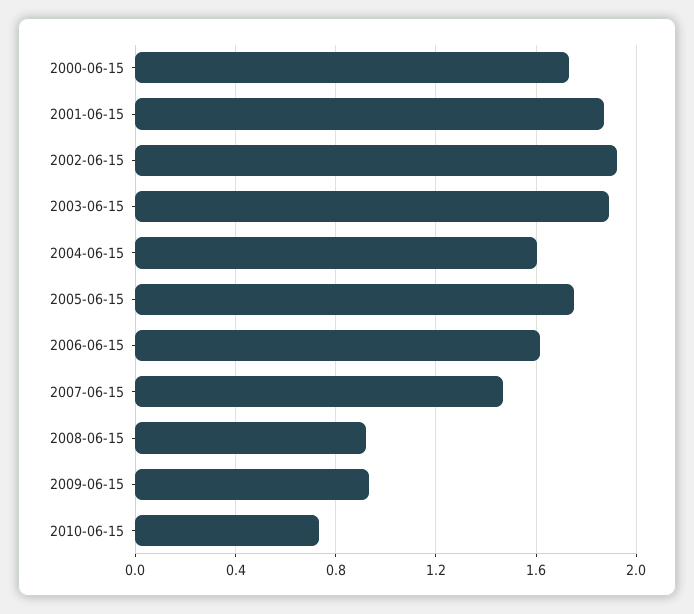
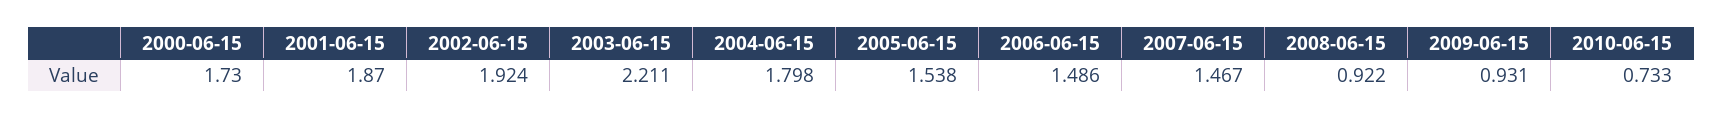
  {
    "2000-06-15": 1.73,
    "2001-06-15": 1.87,
    "2002-06-15": 1.924,
-   "2003-06-15": 1.9,
+   "2003-06-15": 2.211,
-   "2004-06-15": 1.6,
+   "2004-06-15": 1.798,
-   "2005-06-15": 1.75,
+   "2005-06-15": 1.538,
-   "2006-06-15": 1.6,
+   "2006-06-15": 1.486,
    "2007-06-15": 1.467,
    "2008-06-15": 0.922,
    "2009-06-15": 0.931,
    "2010-06-15": 0.733
  }

